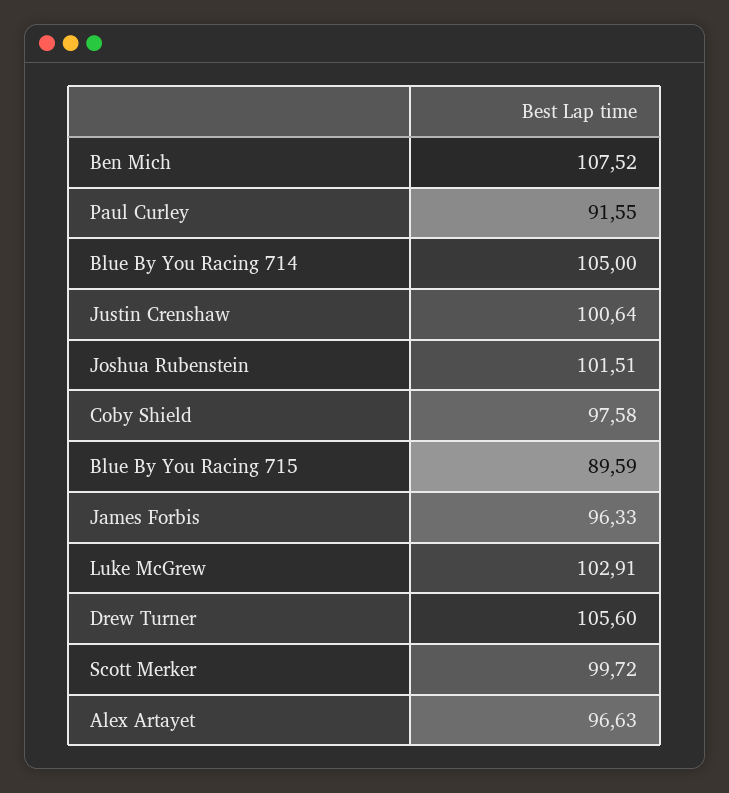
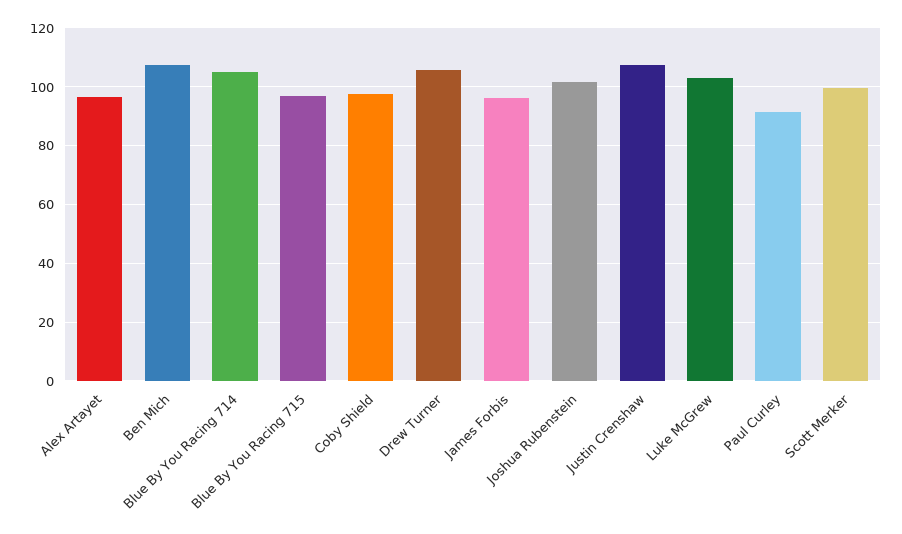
  {
    "Ben Mich": 107.52,
    "Paul Curley": 91.55,
    "Blue By You Racing 714": 105,
-   "Justin Crenshaw": 100.64,
+   "Justin Crenshaw": 107.5,
    "Joshua Rubenstein": 101.51,
    "Coby Shield": 97.58,
-   "Blue By You Racing 715": 89.59,
+   "Blue By You Racing 715": 97.5,
    "James Forbis": 96.33,
    "Luke McGrew": 102.91,
    "Drew Turner": 105.6,
    "Scott Merker": 99.72,
    "Alex Artayet": 96.63
  }

